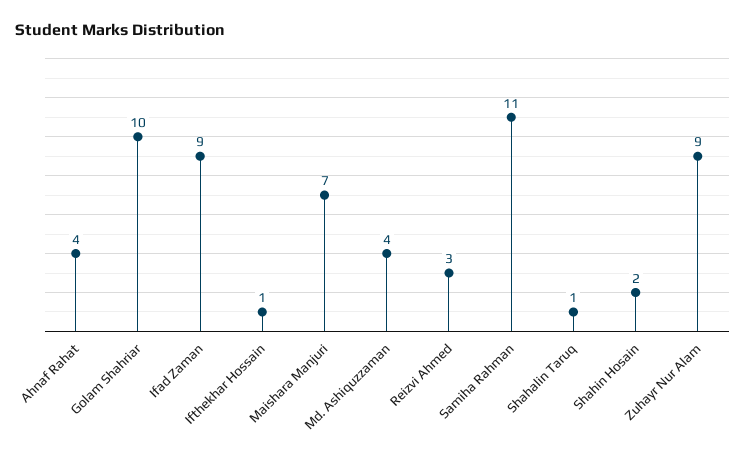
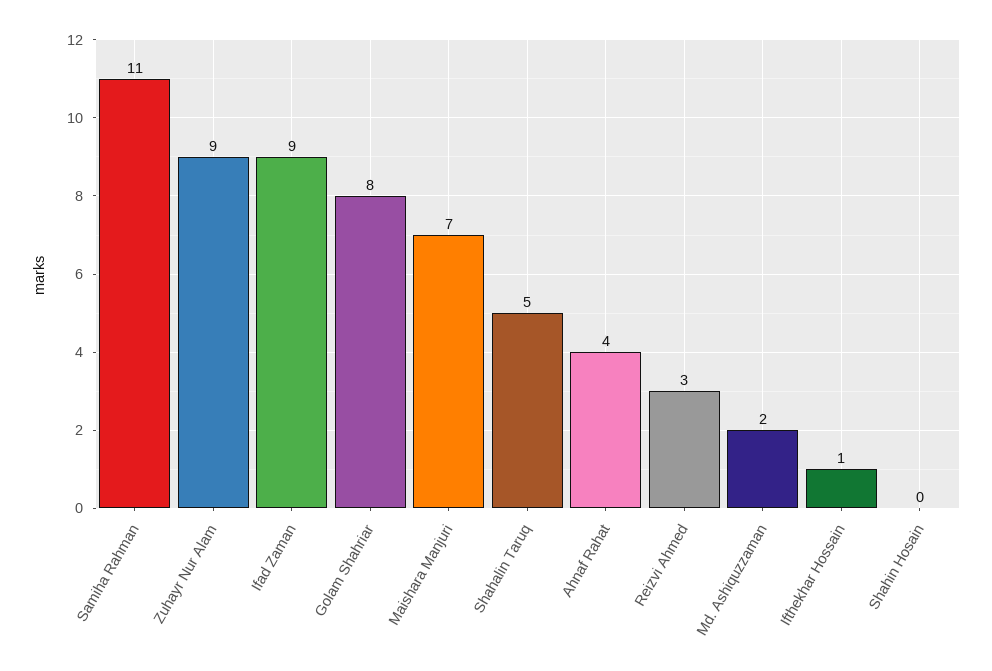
  {
    "Ahnaf Rahat": 4,
-   "Golam Shahriar": 10,
+   "Golam Shahriar": 8,
    "Ifad Zaman": 9,
    "Ifthekhar Hossain": 1,
    "Maishara Manjuri": 7,
-   "Md. Ashiquzzaman": 4,
+   "Md. Ashiquzzaman": 2,
    "Reizvi Ahmed": 3,
    "Samiha Rahman": 11,
-   "Shahalin Taruq": 1,
+   "Shahalin Taruq": 5,
-   "Shahin Hosain": 2,
+   "Shahin Hosain": 0,
    "Zuhayr Nur Alam": 9
  }

